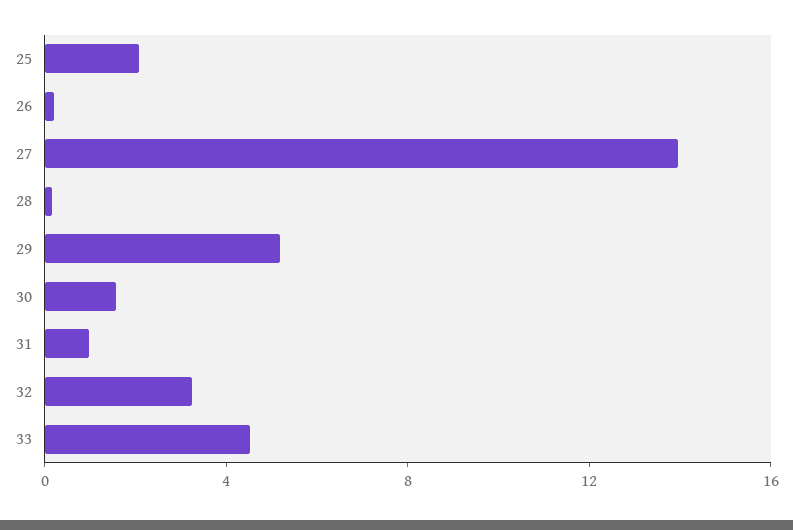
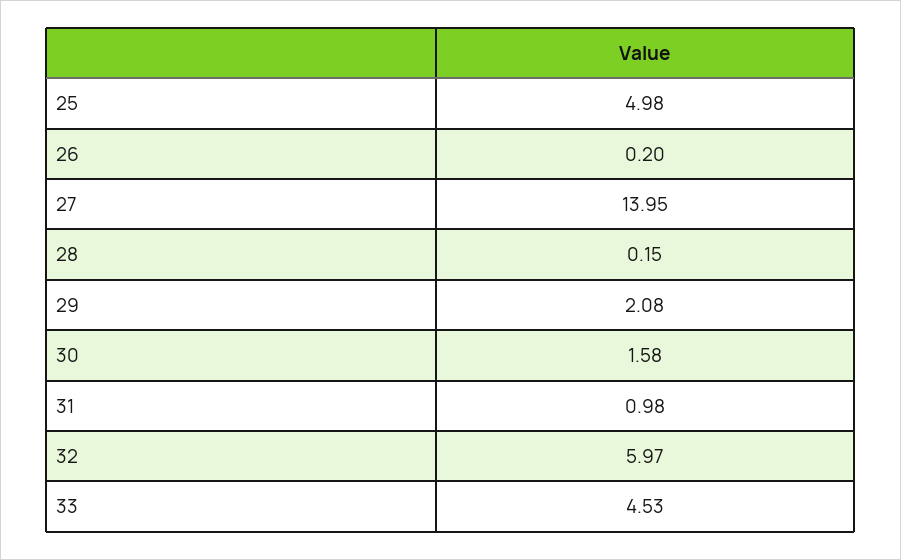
  {
-   "25": 2,
+   "25": 4.98,
    "26": 0.2,
    "27": 13.95,
    "28": 0.15,
-   "29": 5,
+   "29": 2.08,
    "30": 1.58,
    "31": 0.98,
-   "32": 3,
+   "32": 5.97,
    "33": 4.53
  }

